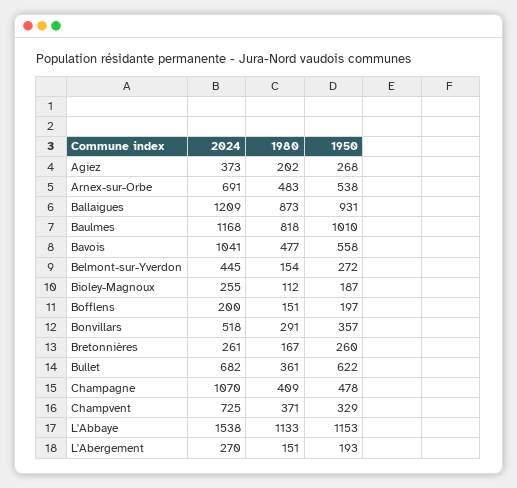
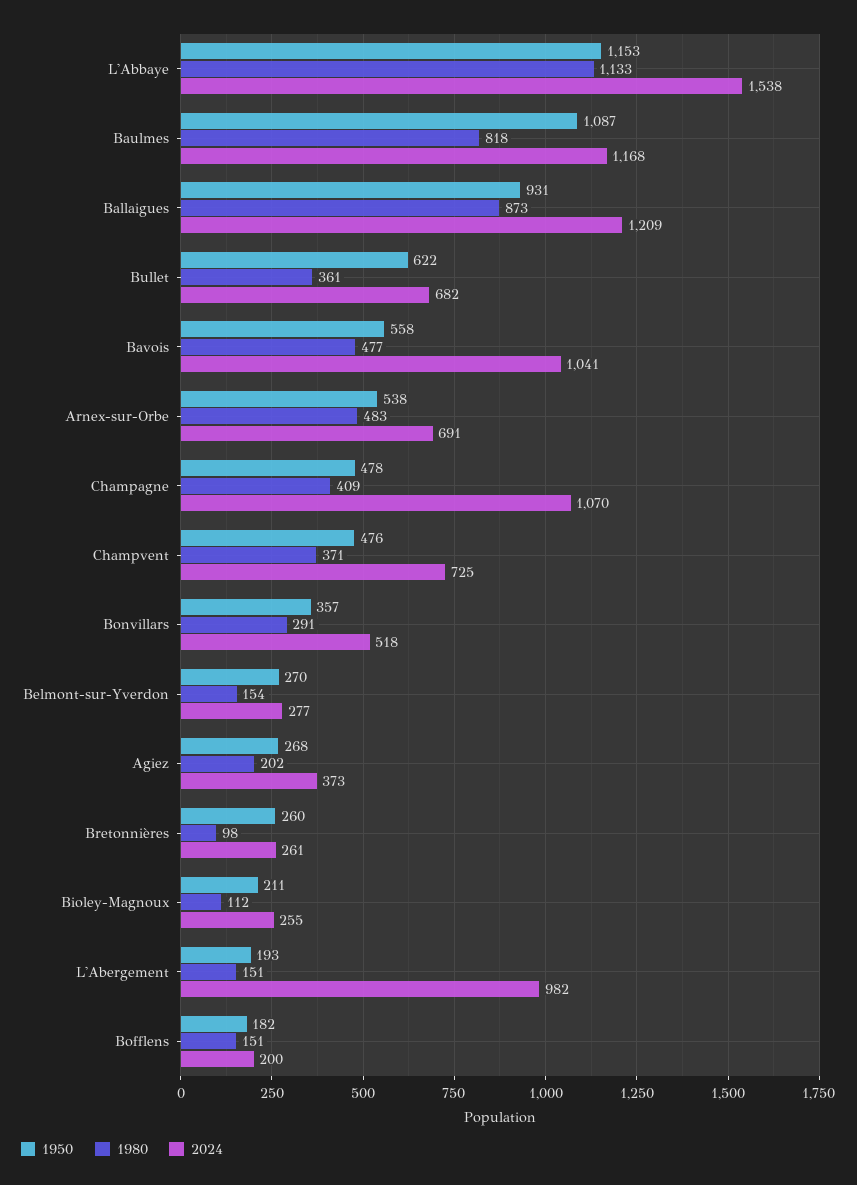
  {
    "2024": {
      "Agiez": 373,
      "Arnex-sur-Orbe": 691,
      "Ballaigues": 1209,
      "Baulmes": 1168,
      "Bavois": 1041,
-     "Belmont-sur-Yverdon": 445,
+     "Belmont-sur-Yverdon": 277,
      "Bioley-Magnoux": 255,
      "Bofflens": 200,
      "Bonvillars": 518,
      "Bretonnières": 261,
      "Bullet": 682,
      "Champagne": 1070,
      "Champvent": 725,
      "L'Abbaye": 1538,
-     "L'Abergement": 270
+     "L'Abergement": 982
    },
    "1980": {
      "Agiez": 202,
      "Arnex-sur-Orbe": 483,
      "Ballaigues": 873,
      "Baulmes": 818,
      "Bavois": 477,
      "Belmont-sur-Yverdon": 154,
      "Bioley-Magnoux": 112,
      "Bofflens": 151,
      "Bonvillars": 291,
-     "Bretonnières": 167,
+     "Bretonnières": 98,
      "Bullet": 361,
      "Champagne": 409,
      "Champvent": 371,
      "L'Abbaye": 1133,
      "L'Abergement": 151
    },
    "1950": {
      "Agiez": 268,
      "Arnex-sur-Orbe": 538,
      "Ballaigues": 931,
-     "Baulmes": 1010,
+     "Baulmes": 1087,
      "Bavois": 558,
-     "Belmont-sur-Yverdon": 272,
+     "Belmont-sur-Yverdon": 270,
-     "Bioley-Magnoux": 187,
+     "Bioley-Magnoux": 211,
-     "Bofflens": 197,
+     "Bofflens": 182,
      "Bonvillars": 357,
      "Bretonnières": 260,
      "Bullet": 622,
      "Champagne": 478,
-     "Champvent": 329,
+     "Champvent": 476,
      "L'Abbaye": 1153,
      "L'Abergement": 193
    }
  }

